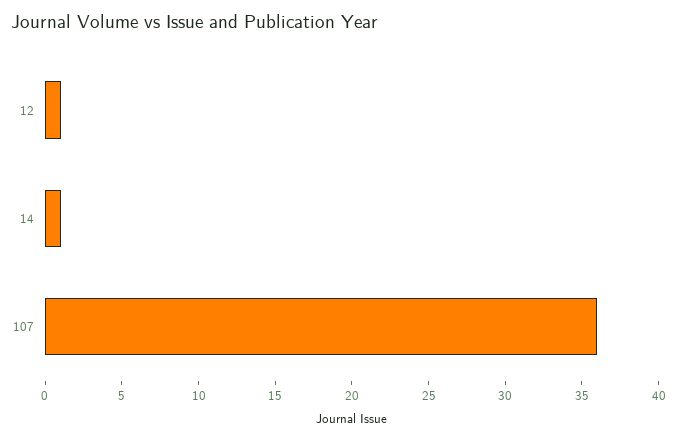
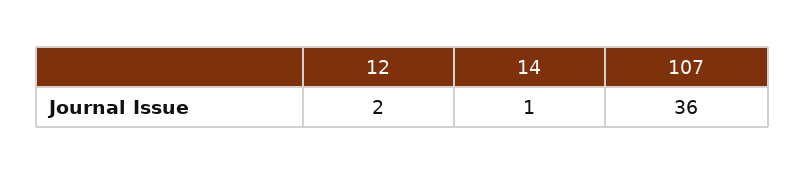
  {
-   "12": 1,
+   "12": 2,
    "14": 1,
    "107": 36
  }

